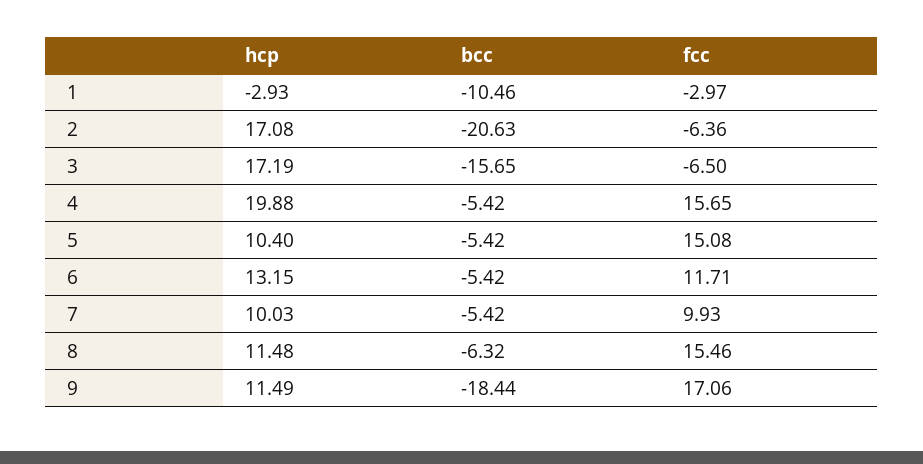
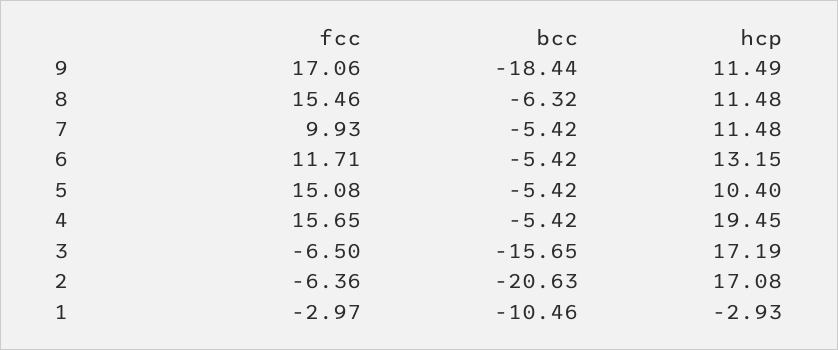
  {
    "hcp": {
      "1": -2.93,
      "2": 17.08,
      "3": 17.19,
-     "4": 19.88,
+     "4": 19.45,
      "5": 10.4,
      "6": 13.15,
-     "7": 10.03,
+     "7": 11.48,
      "8": 11.48,
      "9": 11.49
    },
    "bcc": {
      "1": -10.46,
      "2": -20.63,
      "3": -15.65,
      "4": -5.42,
      "5": -5.42,
      "6": -5.42,
      "7": -5.42,
      "8": -6.32,
      "9": -18.44
    },
    "fcc": {
      "1": -2.97,
      "2": -6.36,
      "3": -6.5,
      "4": 15.65,
      "5": 15.08,
      "6": 11.71,
      "7": 9.93,
      "8": 15.46,
      "9": 17.06
    }
  }

